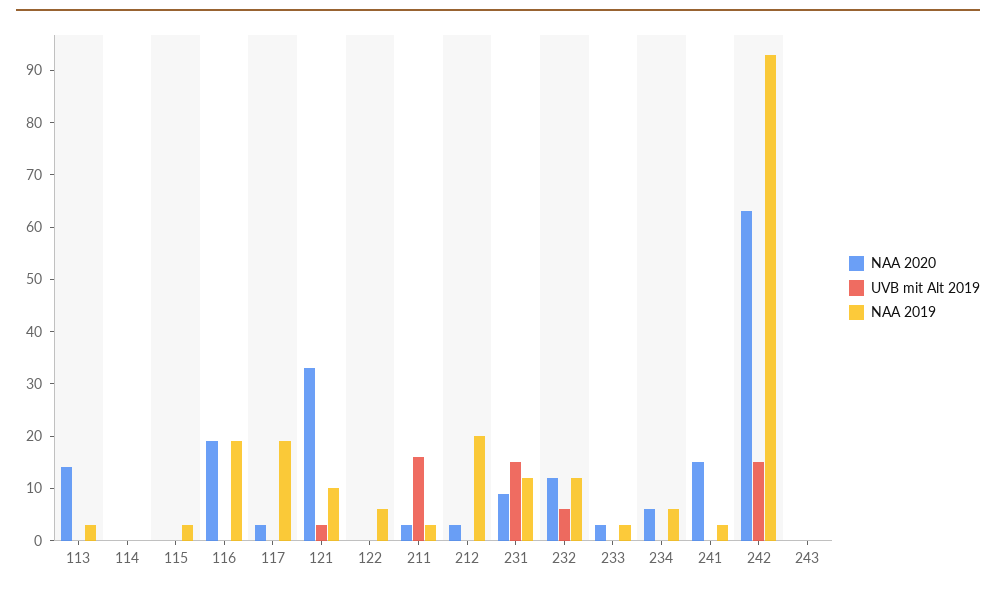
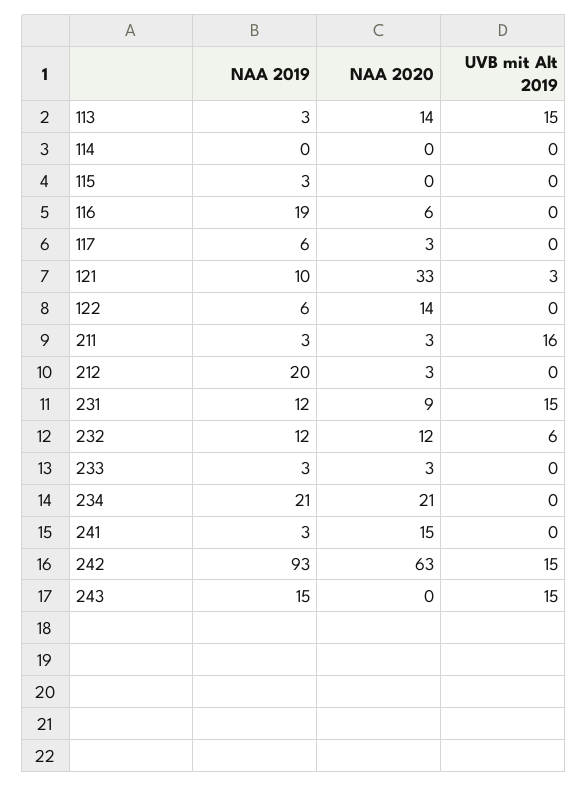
  {
    "NAA 2020": {
      "113": 14,
      "114": 0,
      "115": 0,
-     "116": 20,
+     "116": 6,
      "117": 3,
      "121": 33,
-     "122": 0,
+     "122": 14,
      "211": 3,
      "212": 3,
      "231": 9,
      "232": 12,
      "233": 3,
-     "234": 5,
+     "234": 21,
      "241": 15,
      "242": 63,
      "243": 0
    },
    "UVB mit Alt 2019": {
-     "113": 0,
+     "113": 15,
      "114": 0,
      "115": 0,
      "116": 0,
      "117": 0,
      "121": 3,
      "122": 0,
      "211": 16,
      "212": 0,
      "231": 15,
      "232": 6,
      "233": 0,
      "234": 0,
      "241": 0,
      "242": 15,
-     "243": 0
+     "243": 15
    },
    "NAA 2019": {
      "113": 3,
      "114": 0,
      "115": 3,
      "116": 19,
-     "117": 20,
+     "117": 6,
      "121": 10,
      "122": 6,
      "211": 3,
      "212": 20,
      "231": 12,
      "232": 12,
      "233": 3,
-     "234": 5,
+     "234": 21,
      "241": 3,
      "242": 93,
-     "243": 0
+     "243": 15
    }
  }

